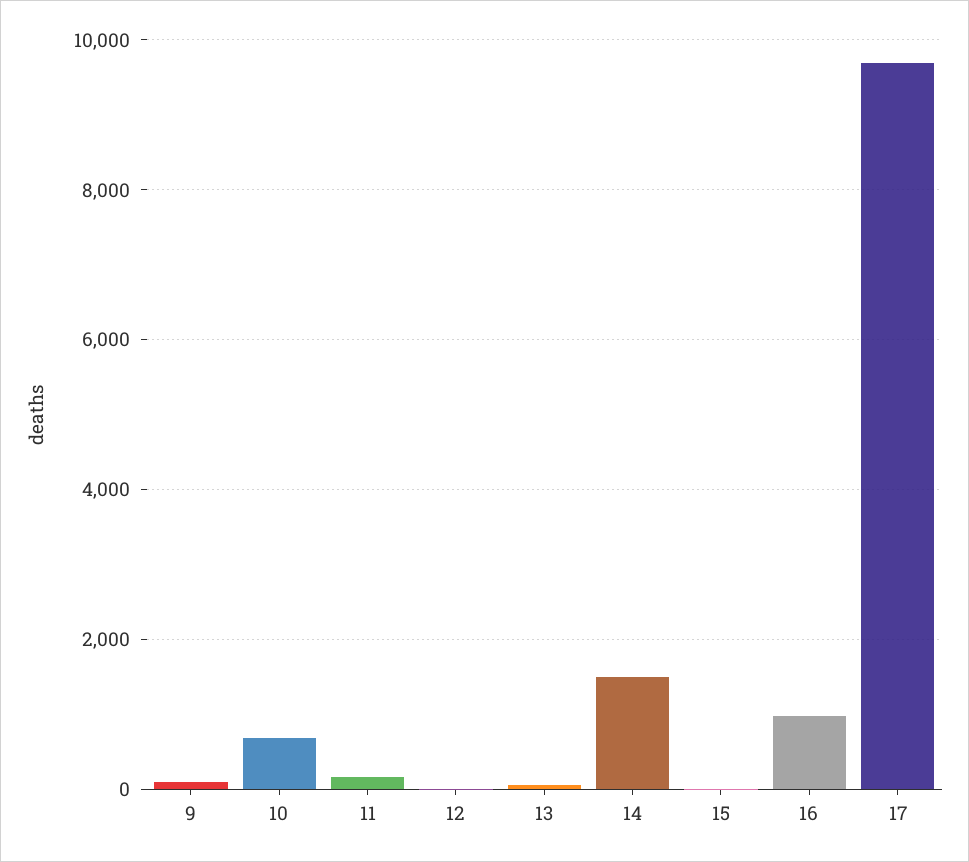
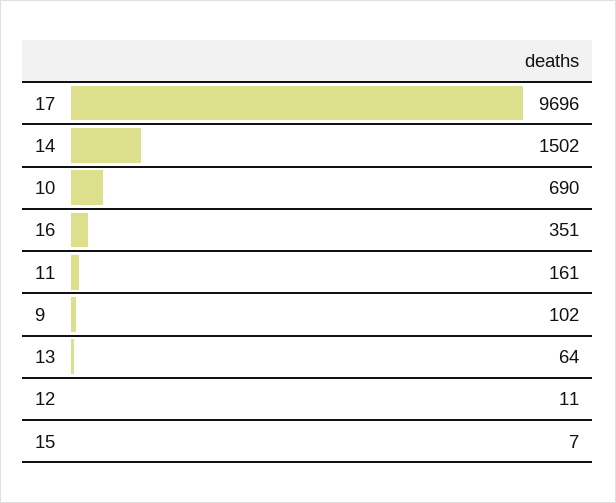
  {
    "9": 102,
    "10": 690,
    "11": 161,
    "12": 11,
    "13": 64,
    "14": 1502,
    "15": 7,
-   "16": 1000,
+   "16": 351,
    "17": 9696
  }

